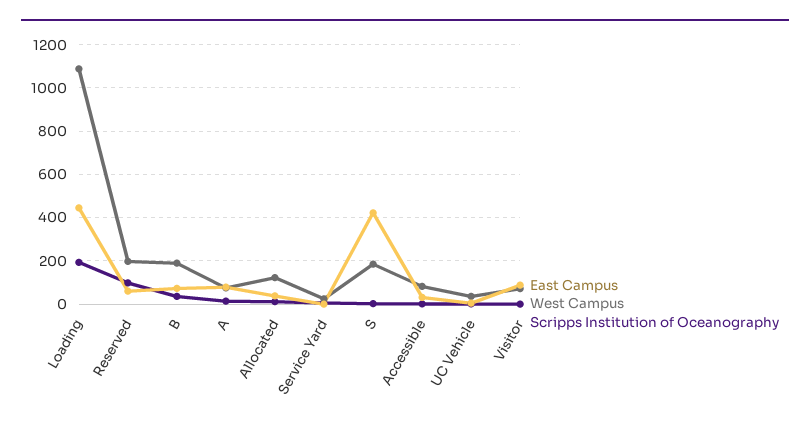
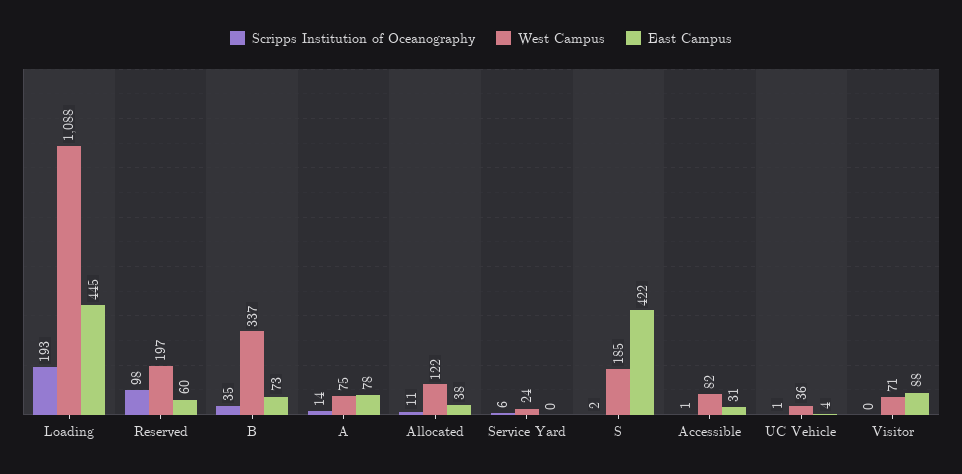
  {
    "East Campus": {
      "Loading": 445,
      "Reserved": 60,
      "B": 73,
      "A": 78,
      "Allocated": 38,
      "Service Yard": 0,
      "S": 422,
      "Accessible": 31,
      "UC Vehicle": 4,
      "Visitor": 88
    },
    "West Campus": {
      "Loading": 1088,
      "Reserved": 197,
-     "B": 200,
+     "B": 337,
      "A": 75,
      "Allocated": 122,
      "Service Yard": 24,
      "S": 185,
      "Accessible": 82,
      "UC Vehicle": 36,
      "Visitor": 71
    },
    "Scripps Institution of Oceanography": {
      "Loading": 193,
      "Reserved": 98,
      "B": 35,
      "A": 14,
      "Allocated": 11,
      "Service Yard": 6,
      "S": 2,
      "Accessible": 1,
      "UC Vehicle": 1,
      "Visitor": 0
    }
  }

